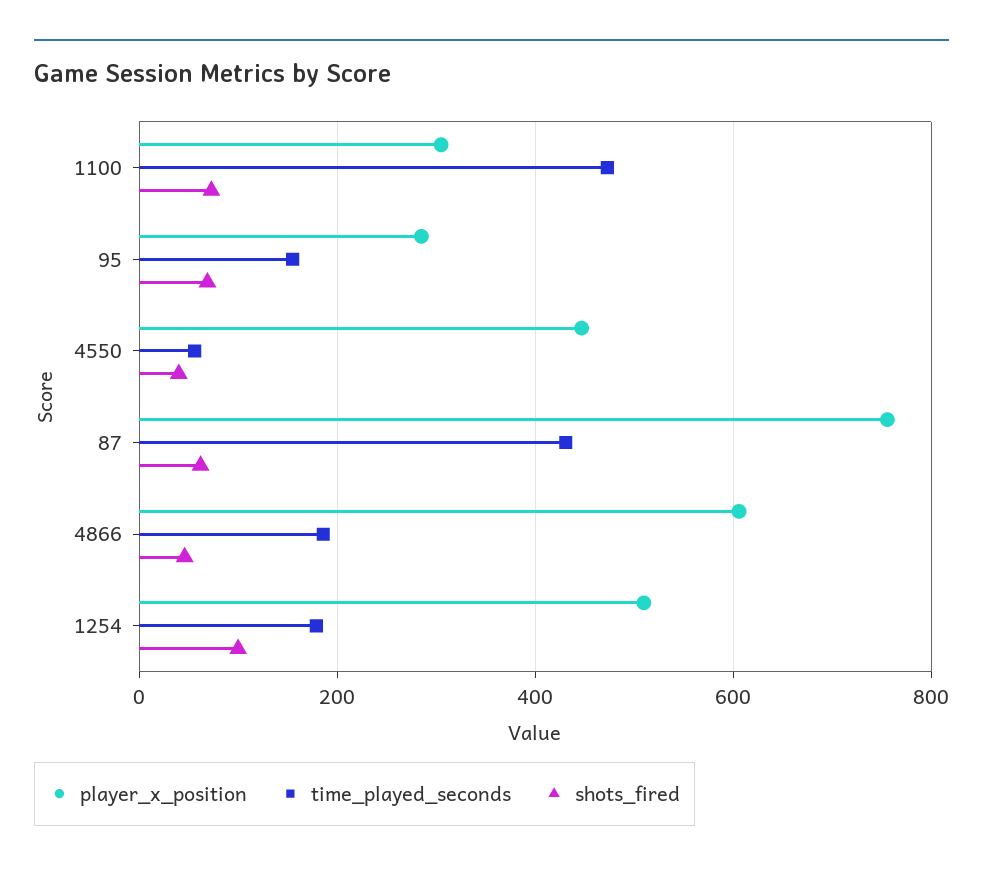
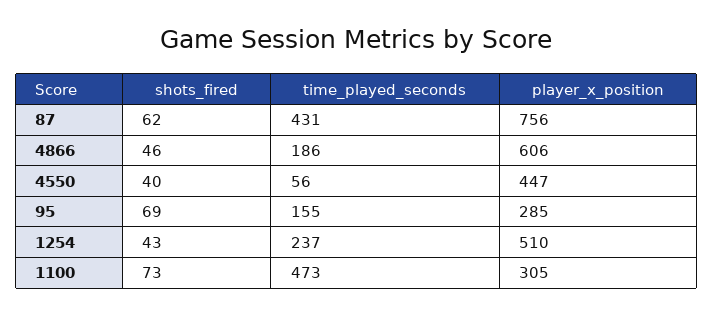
  {
    "player_x_position": {
      "1100": 305,
      "95": 285,
      "4550": 447,
      "87": 756,
      "4866": 606,
      "1254": 510
    },
    "time_played_seconds": {
      "1100": 473,
      "95": 155,
      "4550": 56,
      "87": 431,
      "4866": 186,
-     "1254": 180
+     "1254": 237
    },
    "shots_fired": {
      "1100": 73,
      "95": 69,
      "4550": 40,
      "87": 62,
      "4866": 46,
-     "1254": 100
+     "1254": 43
    }
  }

